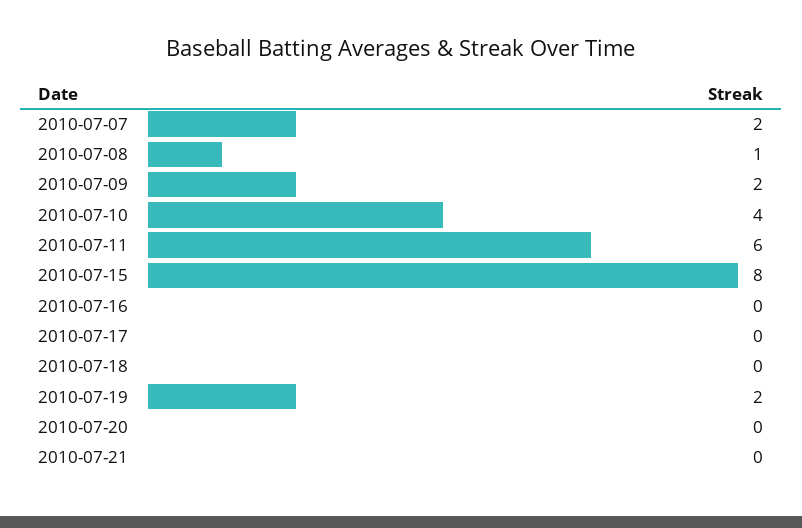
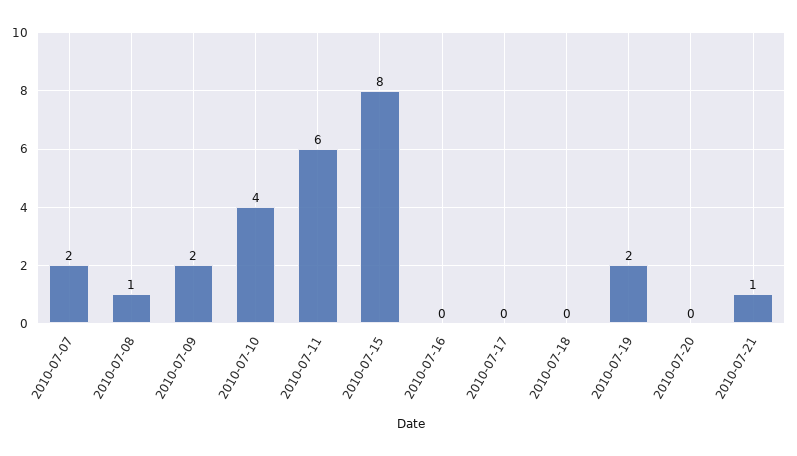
  {
    "2010-07-07": 2,
    "2010-07-08": 1,
    "2010-07-09": 2,
    "2010-07-10": 4,
    "2010-07-11": 6,
    "2010-07-15": 8,
    "2010-07-16": 0,
    "2010-07-17": 0,
    "2010-07-18": 0,
    "2010-07-19": 2,
    "2010-07-20": 0,
-   "2010-07-21": 0
+   "2010-07-21": 1
  }

